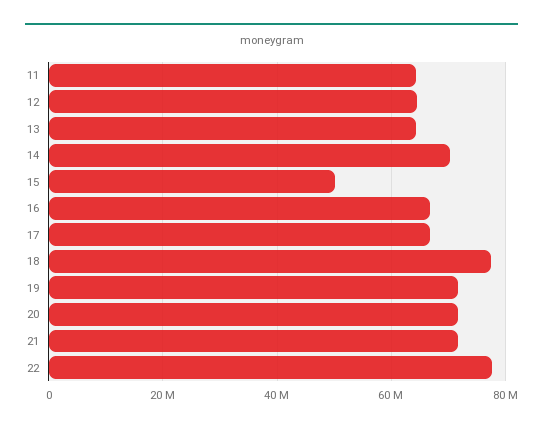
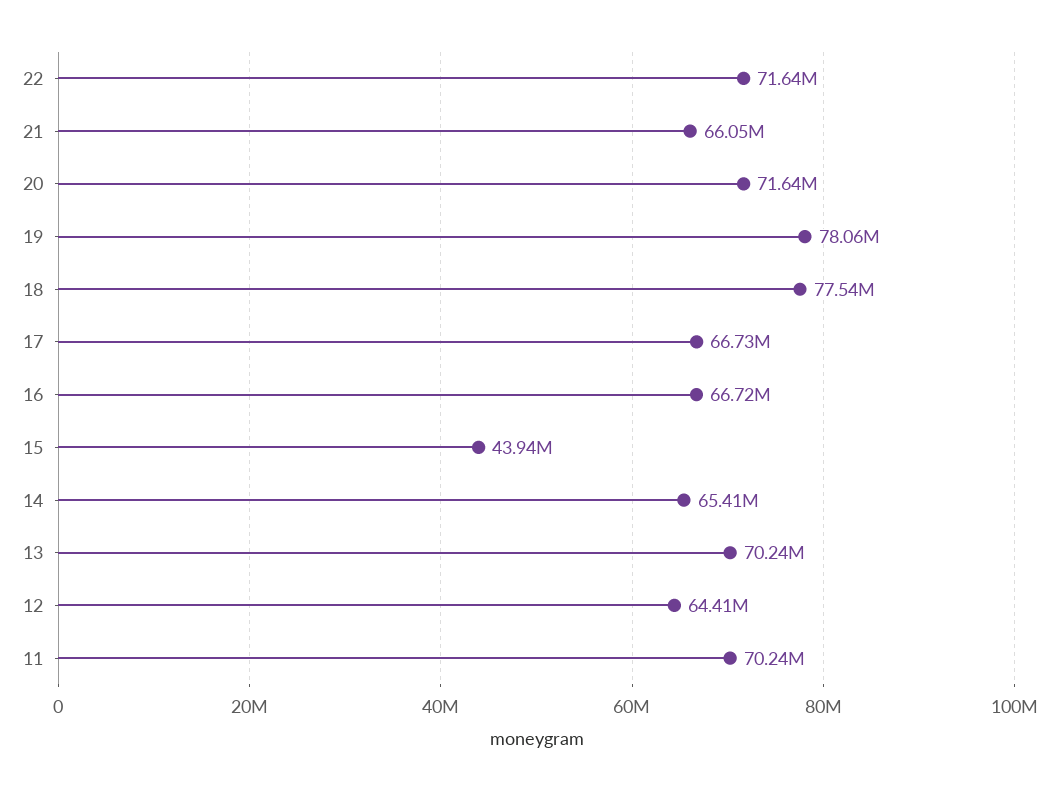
  {
-   "11": 64000000,
+   "11": 70240000,
    "12": 64410000,
-   "13": 64000000,
+   "13": 70240000,
-   "14": 70000000,
+   "14": 65410000,
-   "15": 50000000,
+   "15": 43940000,
    "16": 66720000,
    "17": 66730000,
    "18": 77540000,
-   "19": 72000000,
+   "19": 78060000,
    "20": 71640000,
-   "21": 72000000,
+   "21": 66050000,
-   "22": 78000000
+   "22": 71640000
  }

